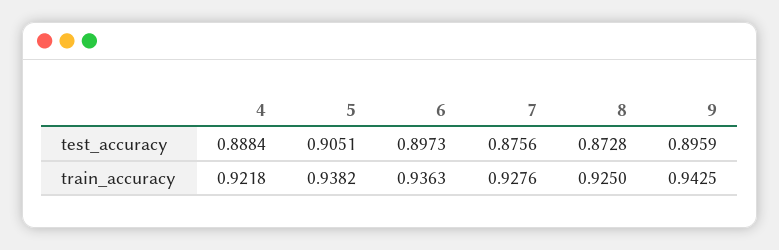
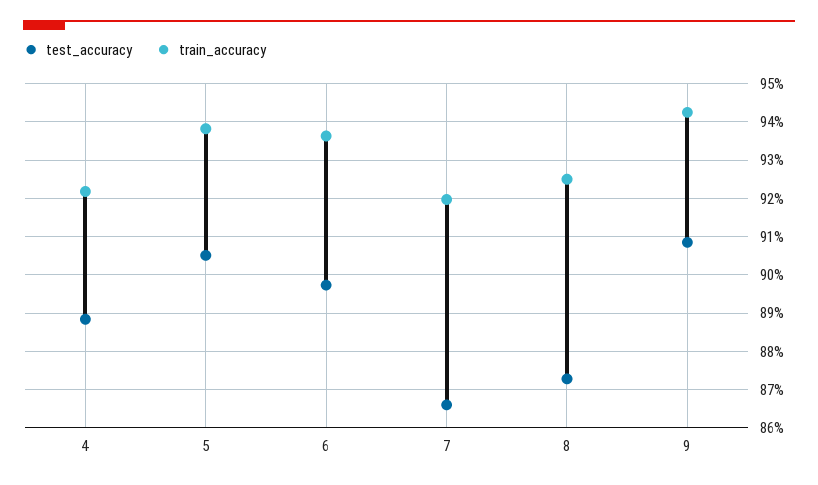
  {
    "test_accuracy": {
      "4": 0.8884,
      "5": 0.9051,
      "6": 0.8973,
-     "7": 0.8756,
+     "7": 0.866,
      "8": 0.8728,
-     "9": 0.8959
+     "9": 0.908
    },
    "train_accuracy": {
      "4": 0.9218,
      "5": 0.9382,
      "6": 0.9363,
-     "7": 0.9276,
+     "7": 0.92,
      "8": 0.925,
      "9": 0.9425
    }
  }

